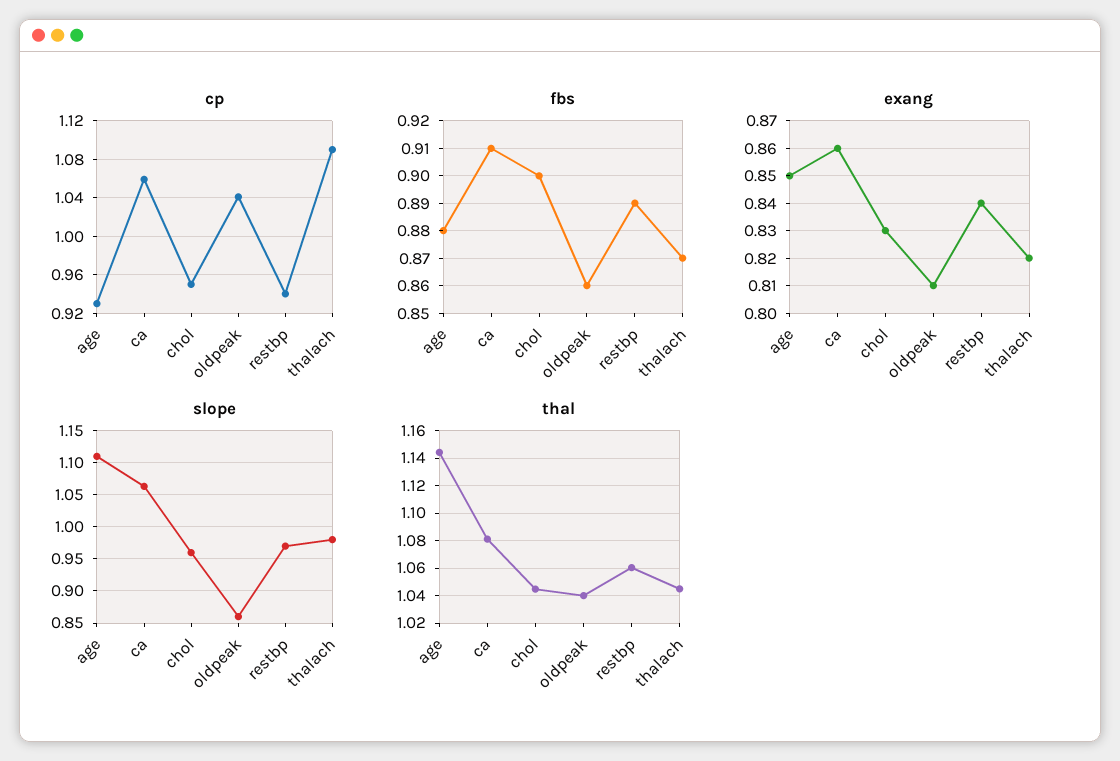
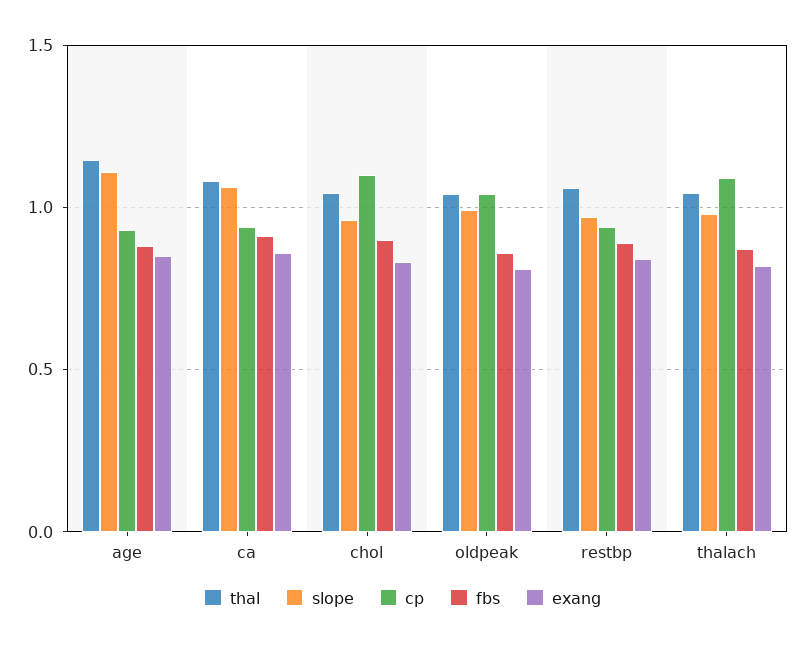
  {
    "cp": {
      "age": 0.93,
-     "ca": 1.06,
+     "ca": 0.95,
-     "chol": 0.95,
+     "chol": 1.1,
      "oldpeak": 1.04,
      "restbp": 0.94,
      "thalach": 1.09
    },
    "fbs": {
      "age": 0.88,
      "ca": 0.91,
      "chol": 0.9,
      "oldpeak": 0.86,
      "restbp": 0.89,
      "thalach": 0.87
    },
    "exang": {
      "age": 0.85,
      "ca": 0.86,
      "chol": 0.83,
      "oldpeak": 0.81,
      "restbp": 0.84,
      "thalach": 0.82
    },
    "slope": {
      "age": 1.11,
      "ca": 1.06,
      "chol": 0.96,
-     "oldpeak": 0.86,
+     "oldpeak": 1,
      "restbp": 0.97,
      "thalach": 0.98
    },
    "thal": {
      "age": 1.145,
      "ca": 1.08,
      "chol": 1.045,
      "oldpeak": 1.04,
      "restbp": 1.06,
      "thalach": 1.045
    }
  }

